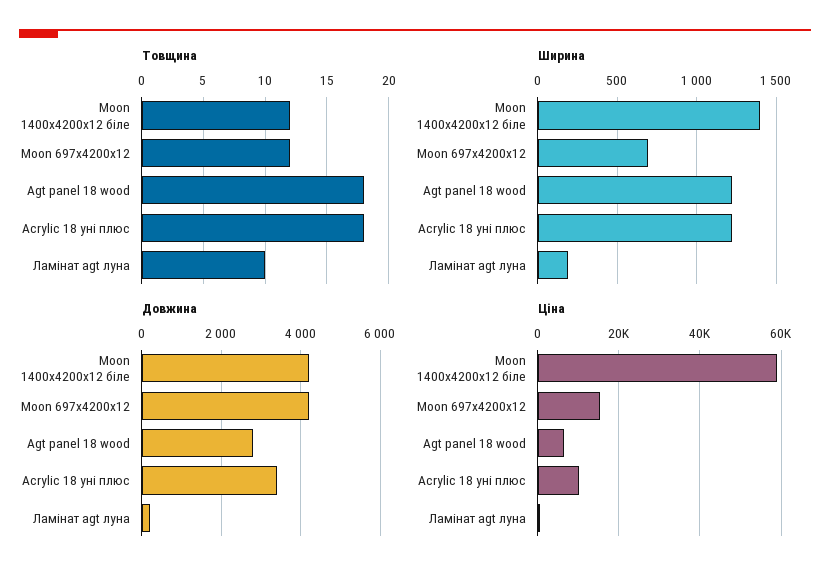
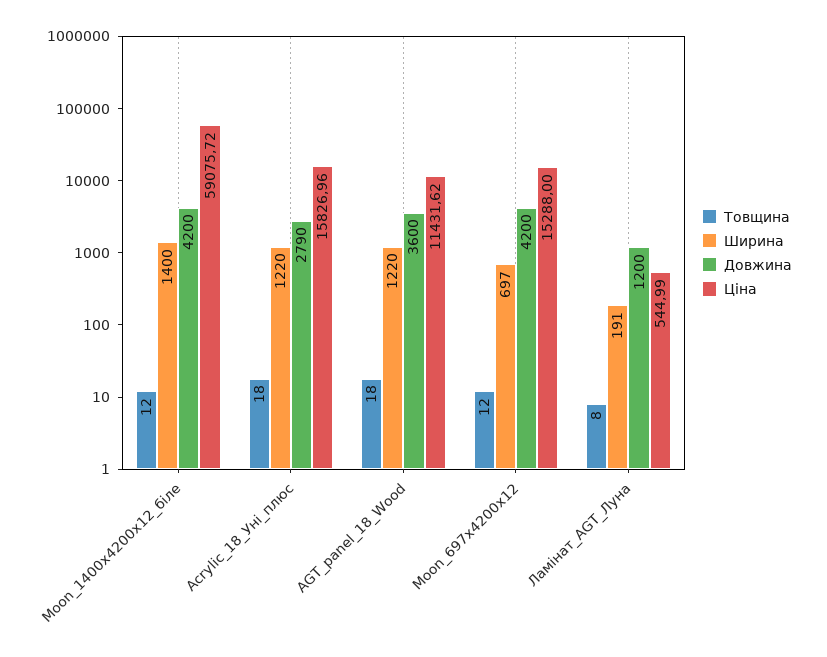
  {
    "Товщина": {
      "Moon 1400x4200x12 біле": 12,
      "Moon 697x4200x12": 12,
      "Agt panel 18 wood": 18,
      "Acrylic 18 уні плюс": 18,
-     "Ламінат agt луна": 10
+     "Ламінат agt луна": 8
    },
    "Ширина": {
      "Moon 1400x4200x12 біле": 1400,
      "Moon 697x4200x12": 697,
      "Agt panel 18 wood": 1220,
      "Acrylic 18 уні плюс": 1220,
      "Ламінат agt луна": 191
    },
    "Довжина": {
      "Moon 1400x4200x12 біле": 4200,
      "Moon 697x4200x12": 4200,
-     "Agt panel 18 wood": 2800,
+     "Agt panel 18 wood": 3600,
-     "Acrylic 18 уні плюс": 3400,
+     "Acrylic 18 уні плюс": 2790,
-     "Ламінат agt луна": 200
+     "Ламінат agt луна": 1200
    },
    "Ціна": {
      "Moon 1400x4200x12 біле": 59075.72,
      "Moon 697x4200x12": 15288,
-     "Agt panel 18 wood": 6000,
+     "Agt panel 18 wood": 11431.62,
-     "Acrylic 18 уні плюс": 10000,
+     "Acrylic 18 уні плюс": 15826.96,
      "Ламінат agt луна": 544.99
    }
  }

